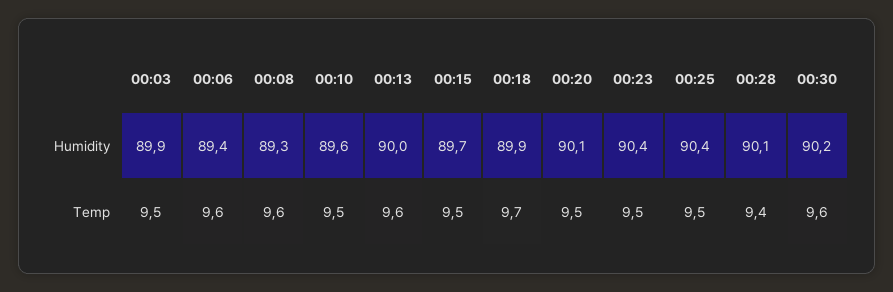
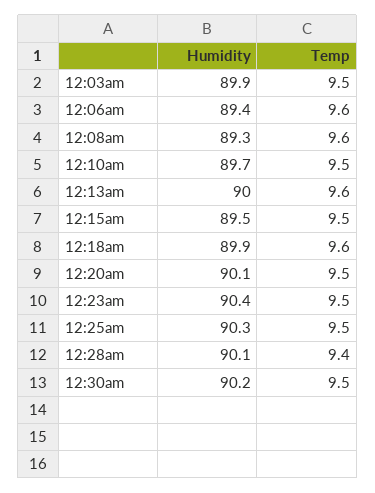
  {
    "00:03": {
      "Humidity": 89.9,
      "Temp": 9.5
    },
    "00:06": {
      "Humidity": 89.4,
      "Temp": 9.6
    },
    "00:08": {
      "Humidity": 89.3,
      "Temp": 9.6
    },
    "00:10": {
-     "Humidity": 89.6,
+     "Humidity": 89.7,
      "Temp": 9.5
    },
    "00:13": {
      "Humidity": 90,
      "Temp": 9.6
    },
    "00:15": {
-     "Humidity": 89.7,
+     "Humidity": 89.5,
      "Temp": 9.5
    },
    "00:18": {
      "Humidity": 89.9,
-     "Temp": 9.7
+     "Temp": 9.6
    },
    "00:20": {
      "Humidity": 90.1,
      "Temp": 9.5
    },
    "00:23": {
      "Humidity": 90.4,
      "Temp": 9.5
    },
    "00:25": {
-     "Humidity": 90.4,
+     "Humidity": 90.3,
      "Temp": 9.5
    },
    "00:28": {
      "Humidity": 90.1,
      "Temp": 9.4
    },
    "00:30": {
      "Humidity": 90.2,
-     "Temp": 9.6
+     "Temp": 9.5
    }
  }

